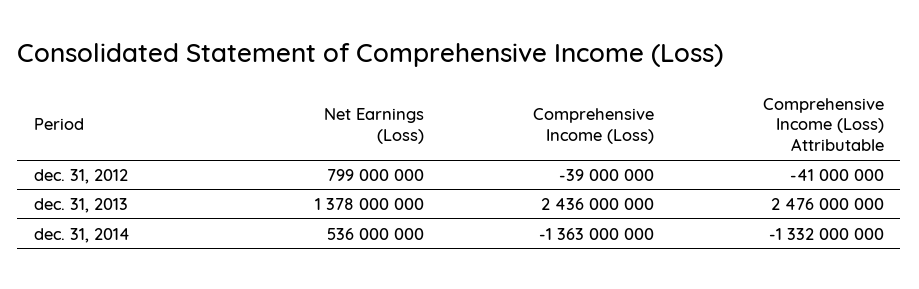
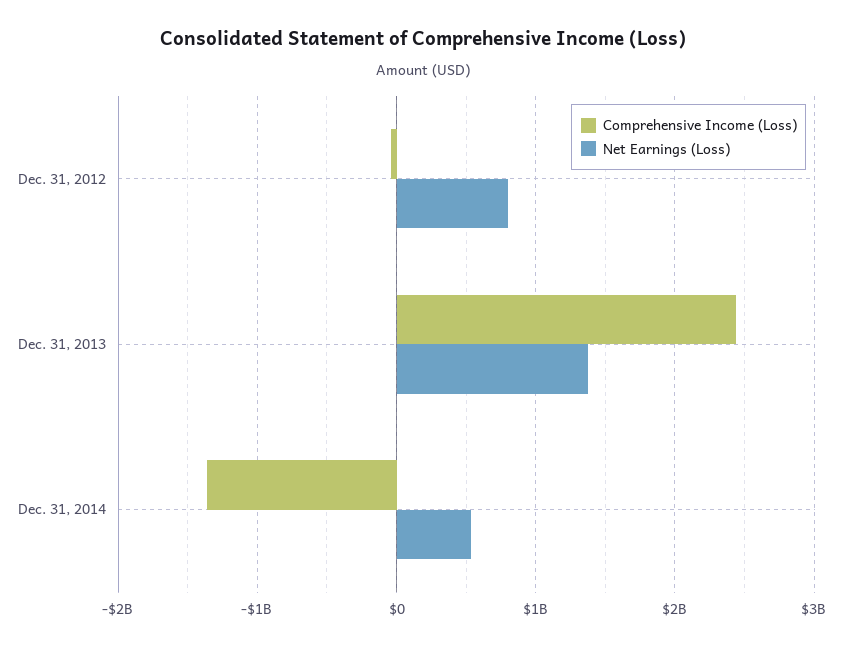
  {
    "Net Earnings (Loss)": {
      "dec. 31, 2012": 799000000,
      "dec. 31, 2013": 1378000000,
      "dec. 31, 2014": 536000000
    },
    "Comprehensive Income (Loss)": {
      "dec. 31, 2012": -39000000,
      "dec. 31, 2013": 2436000000,
      "dec. 31, 2014": -1363000000
-   },
+   }
-   "Comprehensive Income (Loss) Attributable": {
-     "dec. 31, 2012": -41000000,
-     "dec. 31, 2013": 2476000000,
-     "dec. 31, 2014": -1332000000
-   }
  }

